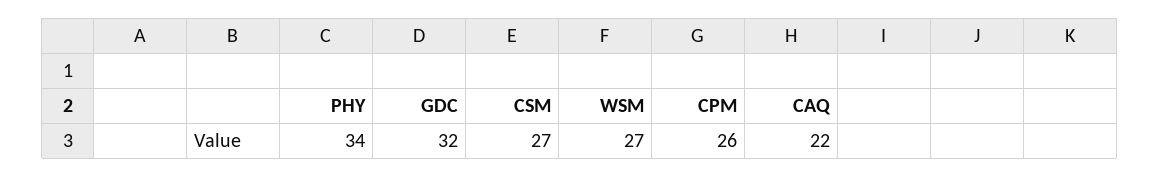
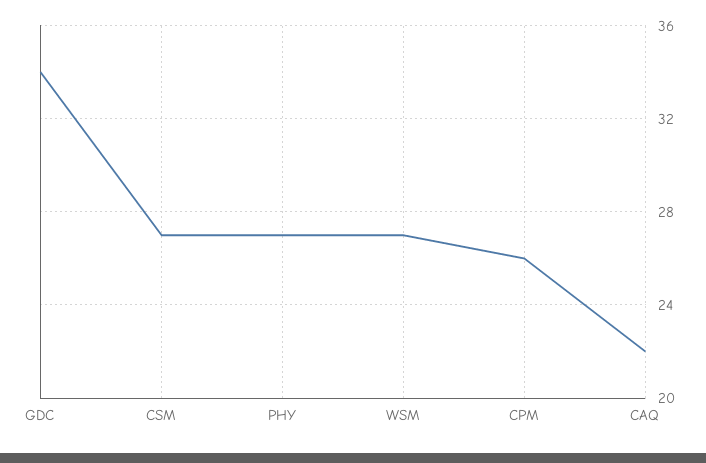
  {
-   "PHY": 34,
+   "PHY": 27,
-   "GDC": 32,
+   "GDC": 34,
    "CSM": 27,
    "WSM": 27,
    "CPM": 26,
    "CAQ": 22
  }

